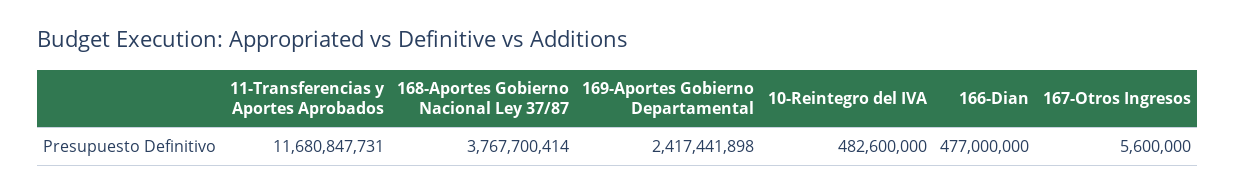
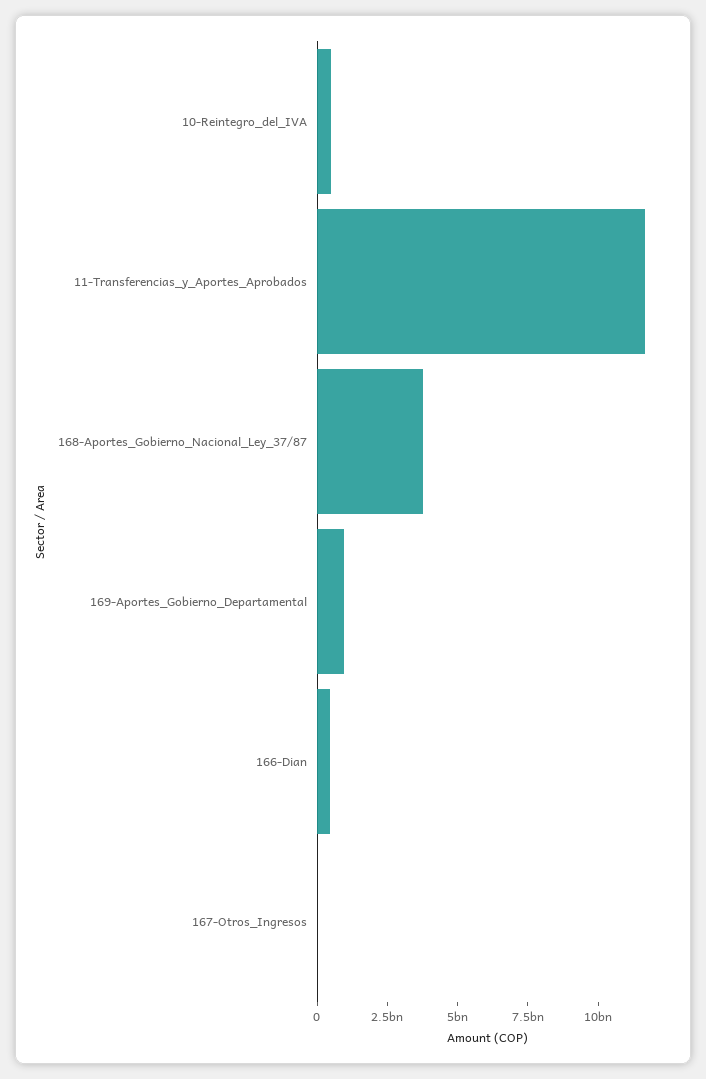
  {
    "11-Transferencias y Aportes Aprobados": 11680847731,
    "168-Aportes Gobierno Nacional Ley 37/87": 3767700414,
-   "169-Aportes Gobierno Departamental": 2417441898,
+   "169-Aportes Gobierno Departamental": 1000000000,
    "10-Reintegro del IVA": 482600000,
    "166-Dian": 477000000,
    "167-Otros Ingresos": 5600000
  }

